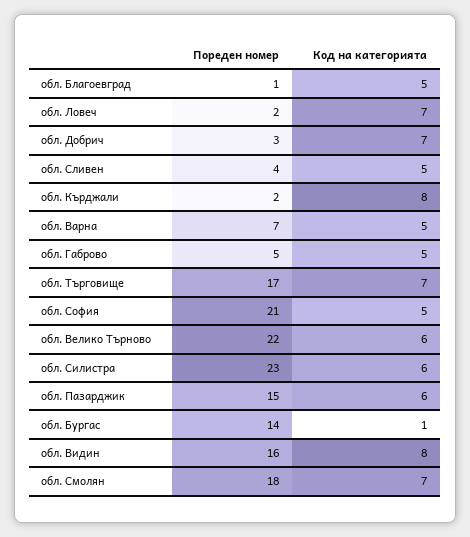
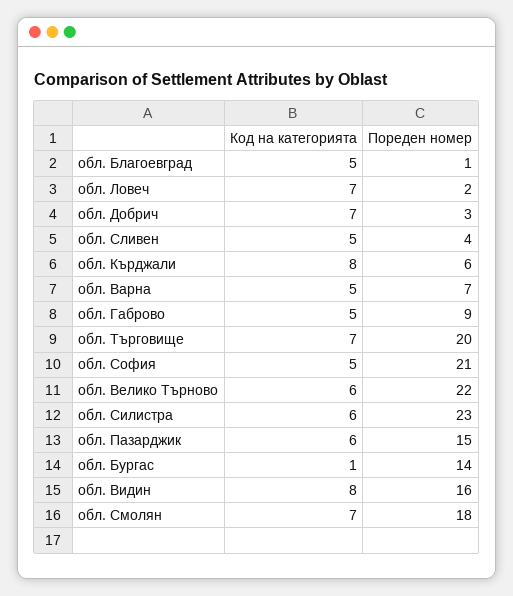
  {
    "Пореден номер": {
      "обл. Благоевград": 1,
      "обл. Ловеч": 2,
      "обл. Добрич": 3,
      "обл. Сливен": 4,
-     "обл. Кърджали": 2,
+     "обл. Кърджали": 6,
      "обл. Варна": 7,
-     "обл. Габрово": 5,
+     "обл. Габрово": 9,
-     "обл. Търговище": 17,
+     "обл. Търговище": 20,
      "обл. София": 21,
      "обл. Велико Търново": 22,
      "обл. Силистра": 23,
      "обл. Пазарджик": 15,
      "обл. Бургас": 14,
      "обл. Видин": 16,
      "обл. Смолян": 18
    },
    "Код на категорията": {
      "обл. Благоевград": 5,
      "обл. Ловеч": 7,
      "обл. Добрич": 7,
      "обл. Сливен": 5,
      "обл. Кърджали": 8,
      "обл. Варна": 5,
      "обл. Габрово": 5,
      "обл. Търговище": 7,
      "обл. София": 5,
      "обл. Велико Търново": 6,
      "обл. Силистра": 6,
      "обл. Пазарджик": 6,
      "обл. Бургас": 1,
      "обл. Видин": 8,
      "обл. Смолян": 7
    }
  }

